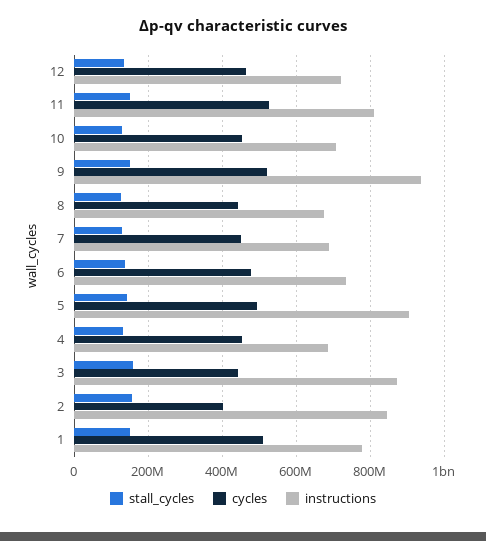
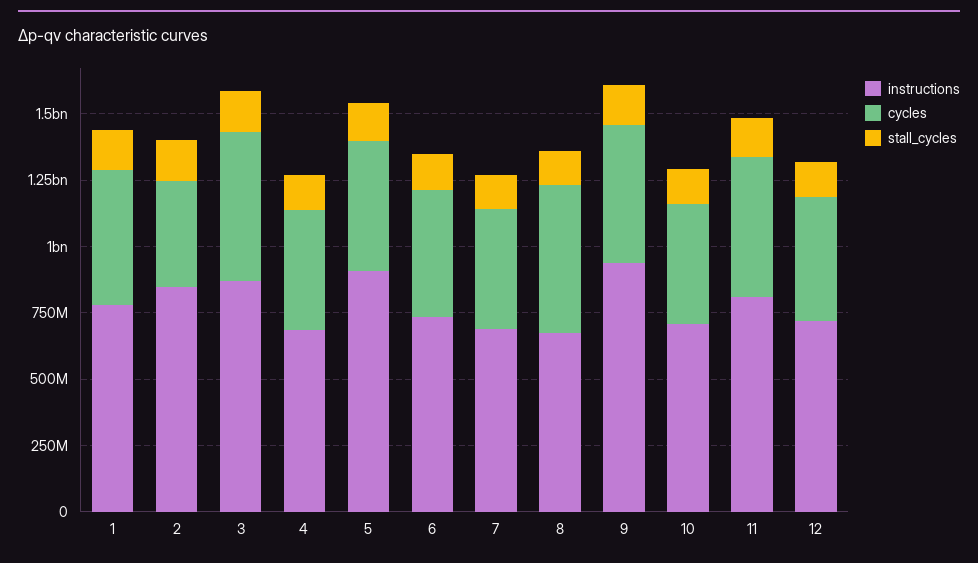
  {
    "stall_cycles": {
      "12": 140000000,
      "11": 160000000,
      "10": 120000000,
      "9": 160000000,
      "8": 120000000,
      "7": 120000000,
      "6": 140000000,
      "5": 140000000,
      "4": 140000000,
      "3": 160000000,
      "2": 160000000,
      "1": 140000000
    },
    "cycles": {
      "12": 460000000,
      "11": 520000000,
      "10": 460000000,
      "9": 520000000,
-     "8": 440000000,
+     "8": 550000000,
      "7": 460000000,
      "6": 480000000,
      "5": 500000000,
      "4": 460000000,
-     "3": 440000000,
+     "3": 550000000,
      "2": 400000000,
      "1": 500000000
    },
    "instructions": {
      "12": 720000000,
      "11": 820000000,
      "10": 700000000,
      "9": 940000000,
      "8": 680000000,
      "7": 680000000,
      "6": 740000000,
      "5": 900000000,
      "4": 680000000,
      "3": 880000000,
      "2": 840000000,
      "1": 780000000
    }
  }

